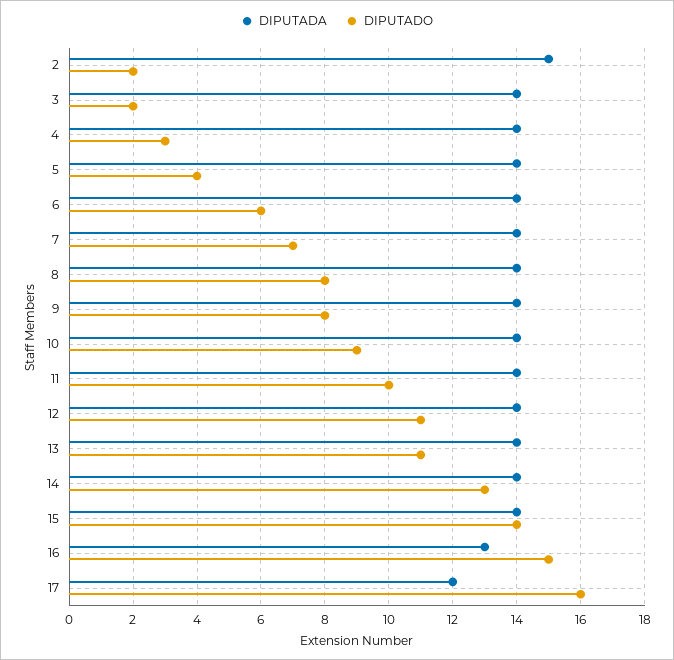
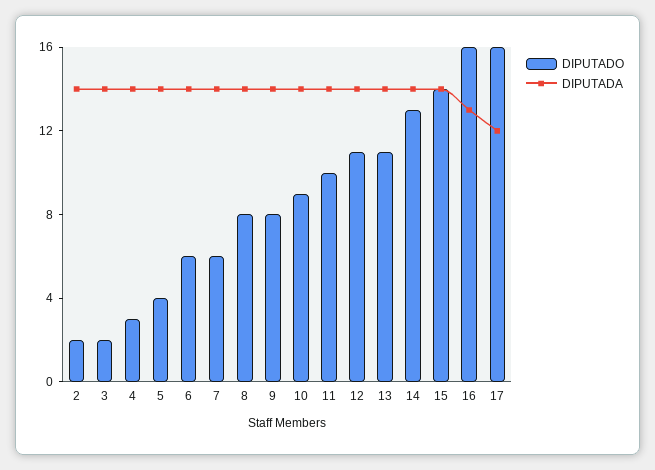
  {
    "DIPUTADA": {
-     "2": 15,
+     "2": 14,
      "3": 14,
      "4": 14,
      "5": 14,
      "6": 14,
      "7": 14,
      "8": 14,
      "9": 14,
      "10": 14,
      "11": 14,
      "12": 14,
      "13": 14,
      "14": 14,
      "15": 14,
      "16": 13,
      "17": 12
    },
    "DIPUTADO": {
      "2": 2,
      "3": 2,
      "4": 3,
      "5": 4,
      "6": 6,
-     "7": 7,
+     "7": 6,
      "8": 8,
      "9": 8,
      "10": 9,
      "11": 10,
      "12": 11,
      "13": 11,
      "14": 13,
      "15": 14,
-     "16": 15,
+     "16": 16,
      "17": 16
    }
  }

